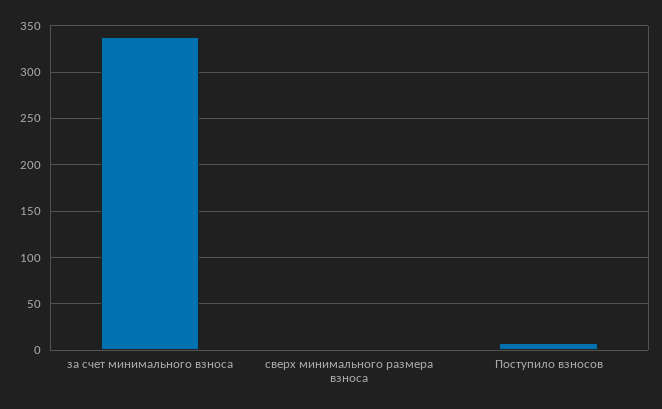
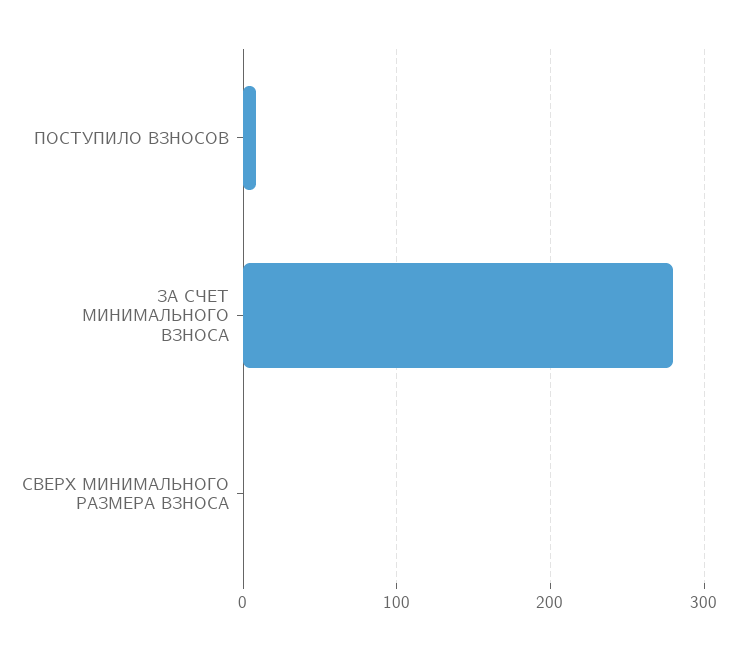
  {
-   "за счет минимального взноса": 340,
+   "за счет минимального взноса": 280,
    "сверх минимального размера взноса": 0,
    "Поступило взносов": 10
  }

